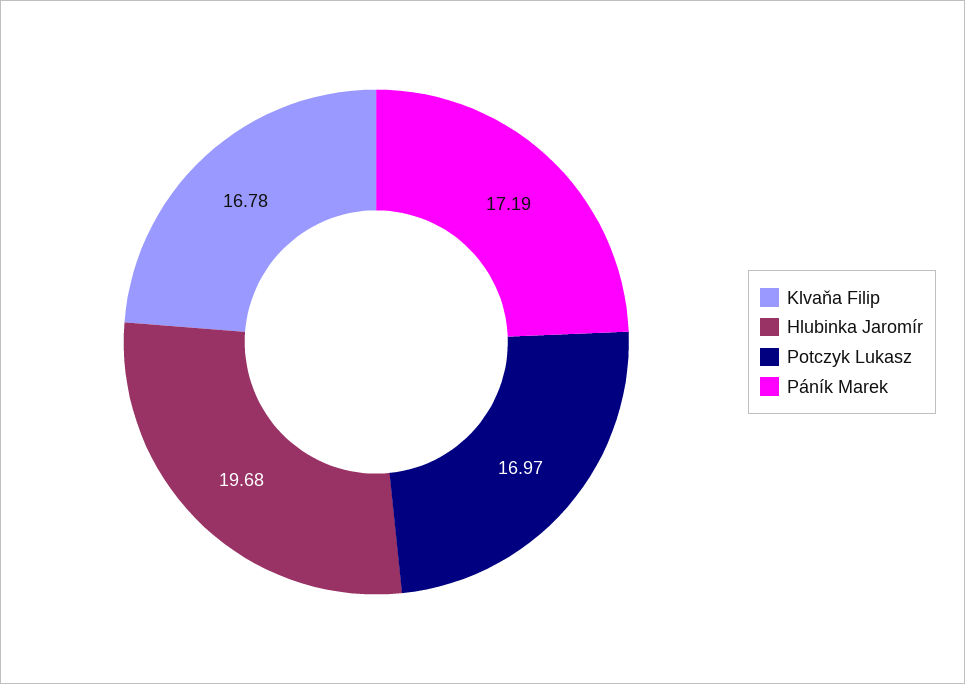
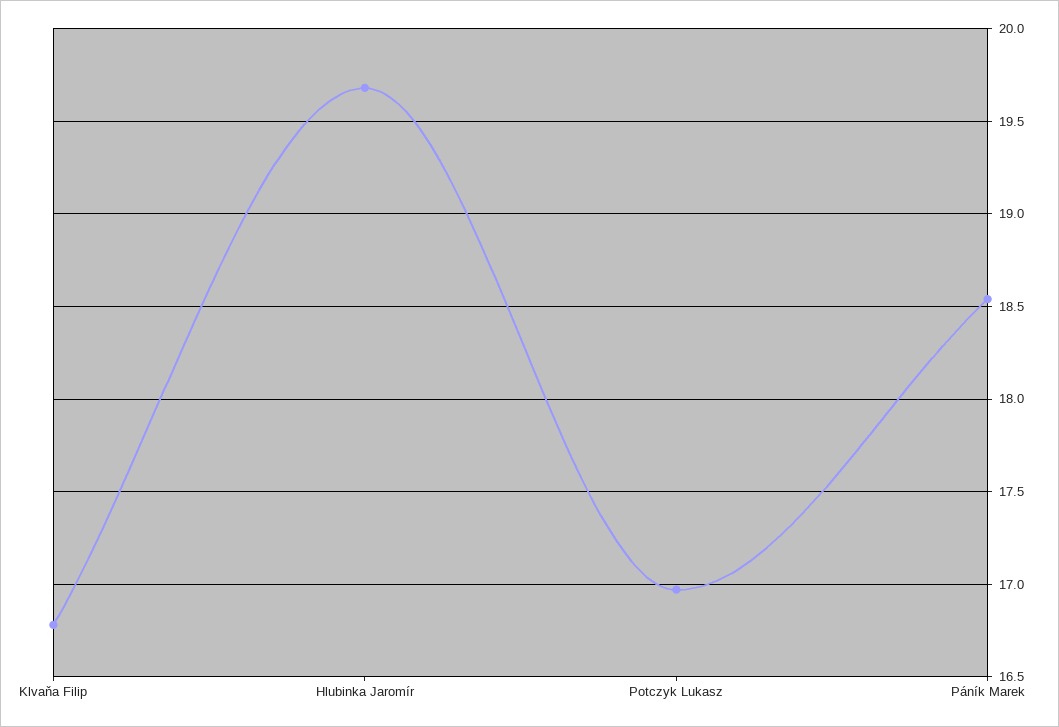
  {
    "Klvaňa Filip": 16.78,
    "Hlubinka Jaromír": 19.68,
    "Potczyk Lukasz": 16.97,
-   "Páník Marek": 17.19
+   "Páník Marek": 18.55
  }

